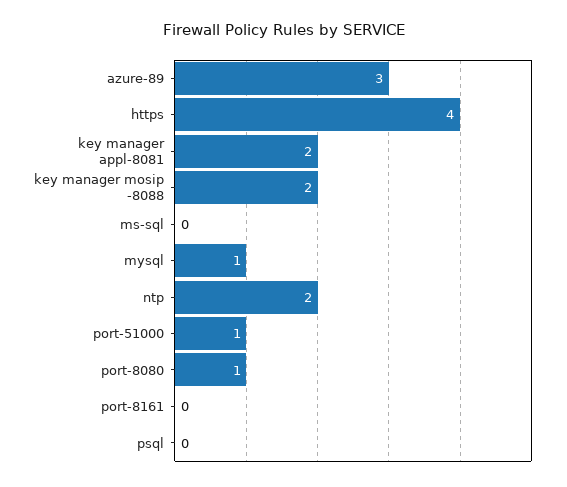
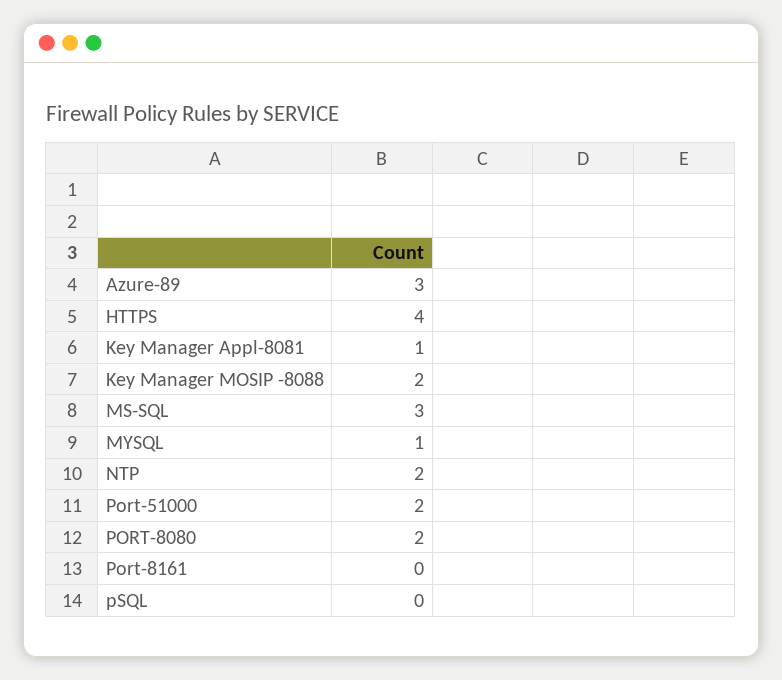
  {
    "azure-89": 3,
    "https": 4,
-   "key manager appl-8081": 2,
+   "key manager appl-8081": 1,
    "key manager mosip -8088": 2,
-   "ms-sql": 0,
+   "ms-sql": 3,
    "mysql": 1,
    "ntp": 2,
-   "port-51000": 1,
+   "port-51000": 2,
-   "port-8080": 1,
+   "port-8080": 2,
    "port-8161": 0,
    "psql": 0
  }

